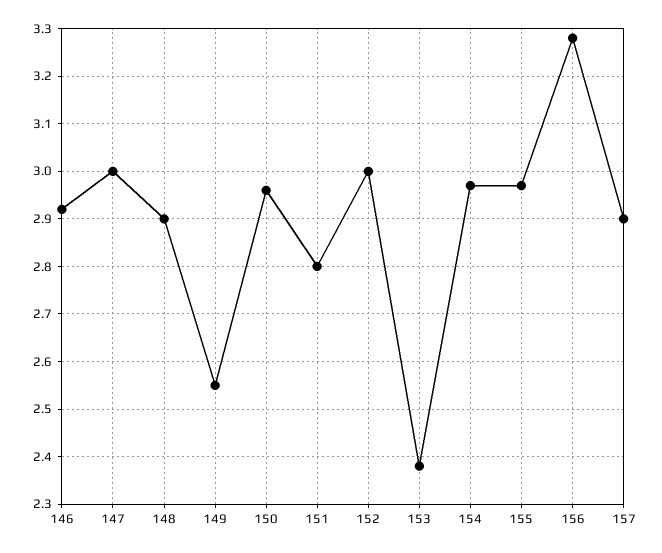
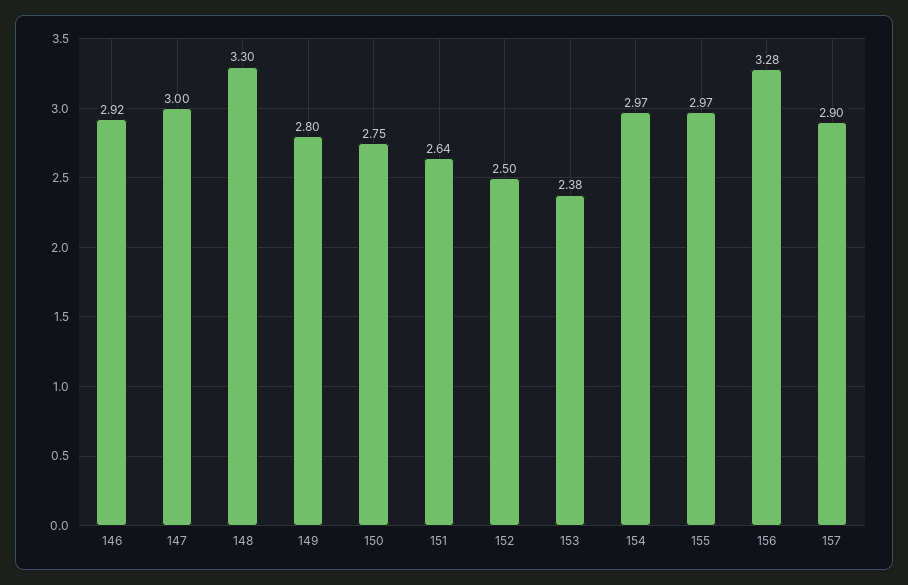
  {
    "146": 2.92,
    "147": 3,
-   "148": 2.9,
+   "148": 3.3,
-   "149": 2.55,
+   "149": 2.8,
-   "150": 2.95,
+   "150": 2.75,
-   "151": 2.8,
+   "151": 2.64,
-   "152": 3,
+   "152": 2.5,
    "153": 2.38,
    "154": 2.97,
    "155": 2.97,
    "156": 3.28,
    "157": 2.9
  }

